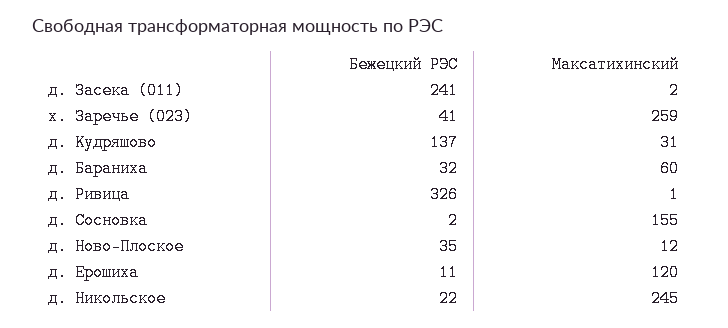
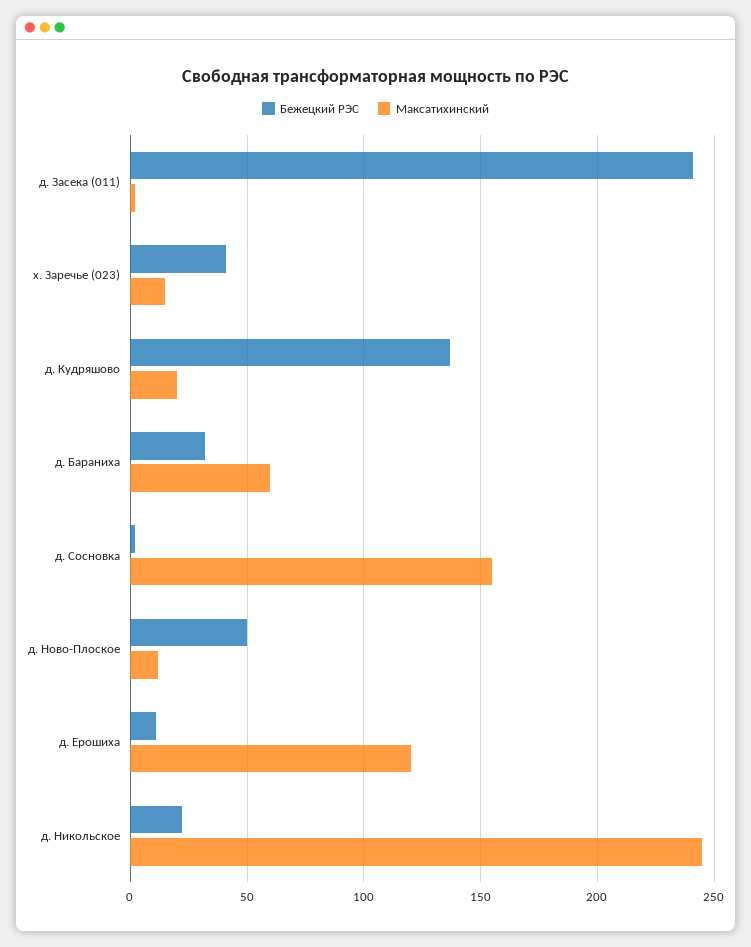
  {
    "Бежецкий РЭС": {
      "д. Засека (011)": 241,
      "х. Заречье (023)": 41,
      "д. Кудряшово": 137,
      "д. Бараниха": 32,
-     "д. Ривица": 326,
      "д. Сосновка": 2,
-     "д. Ново-Плоское": 35,
+     "д. Ново-Плоское": 50,
      "д. Ерошиха": 11,
      "д. Никольское": 22
    },
    "Максатихинский": {
      "д. Засека (011)": 2,
-     "х. Заречье (023)": 259,
+     "х. Заречье (023)": 15,
-     "д. Кудряшово": 31,
+     "д. Кудряшово": 20,
      "д. Бараниха": 60,
-     "д. Ривица": 1,
      "д. Сосновка": 155,
      "д. Ново-Плоское": 12,
      "д. Ерошиха": 120,
      "д. Никольское": 245
    }
  }

